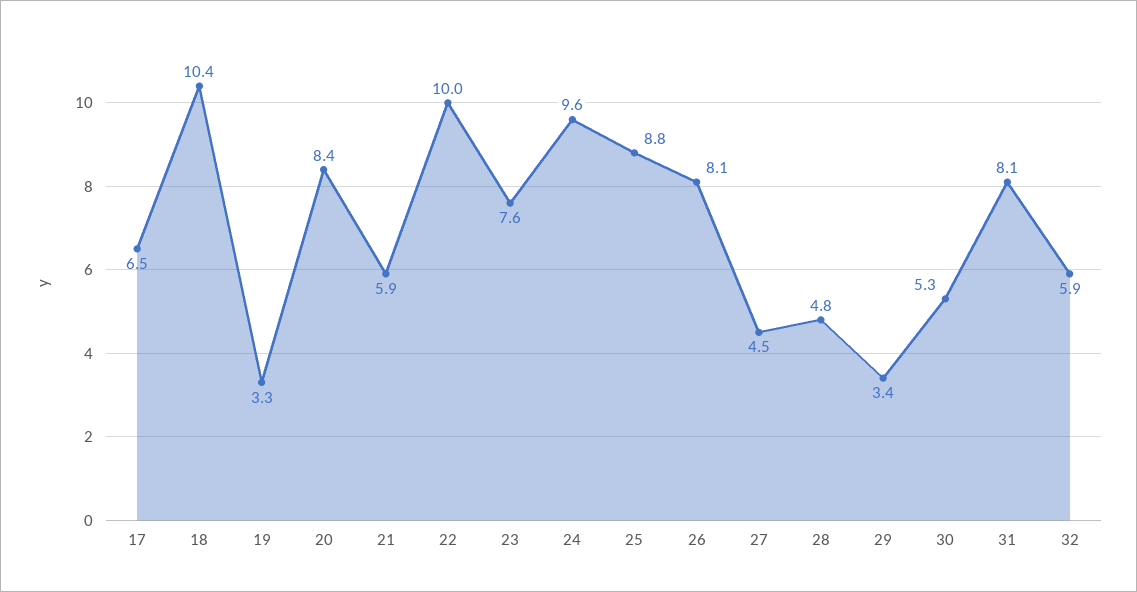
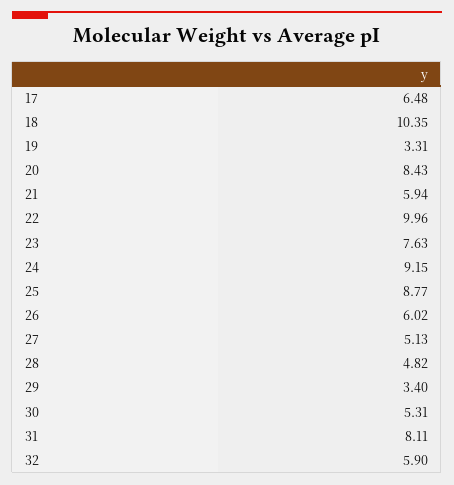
  {
    "17": 6.48,
    "18": 10.35,
    "19": 3.31,
    "20": 8.43,
    "21": 5.94,
    "22": 9.96,
    "23": 7.63,
-   "24": 9.6,
+   "24": 9.15,
    "25": 8.77,
-   "26": 8.1,
+   "26": 6.02,
-   "27": 4.5,
+   "27": 5.13,
    "28": 4.82,
    "29": 3.4,
    "30": 5.31,
    "31": 8.11,
    "32": 5.9
  }

